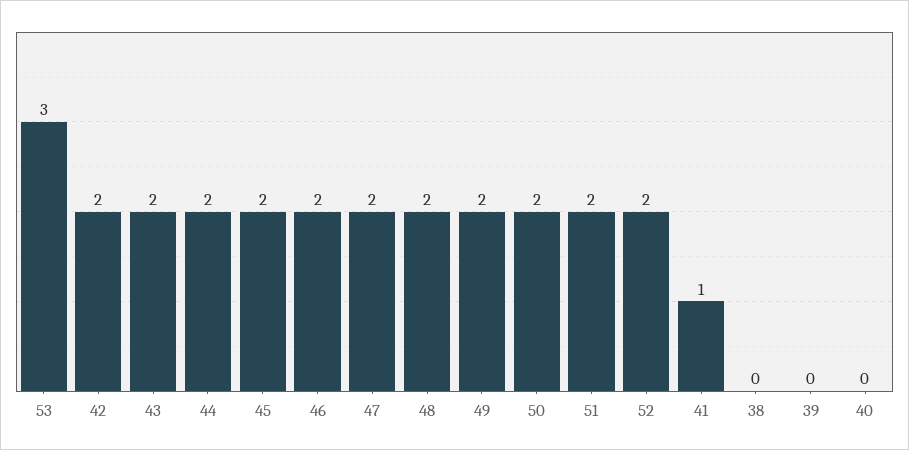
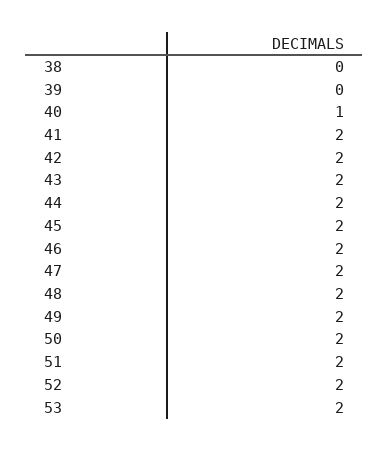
  {
-   "53": 3,
+   "53": 2,
    "42": 2,
    "43": 2,
    "44": 2,
    "45": 2,
    "46": 2,
    "47": 2,
    "48": 2,
    "49": 2,
    "50": 2,
    "51": 2,
    "52": 2,
-   "41": 1,
+   "41": 2,
    "38": 0,
    "39": 0,
-   "40": 0
+   "40": 1
  }

